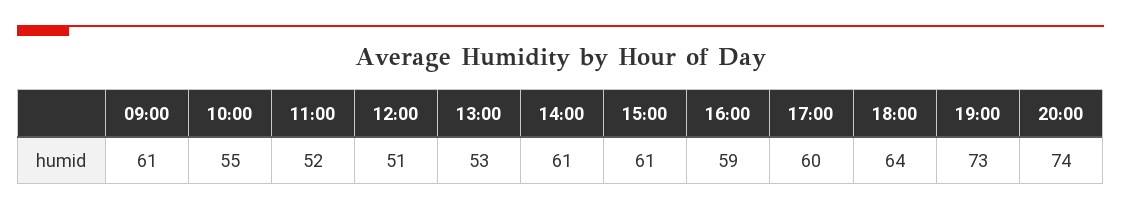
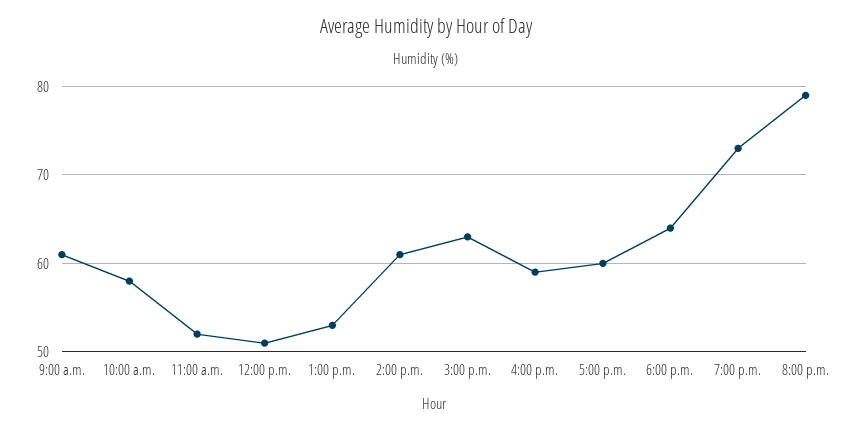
  {
    "09:00": 61,
-   "10:00": 55,
+   "10:00": 58,
    "11:00": 52,
    "12:00": 51,
    "13:00": 53,
    "14:00": 61,
-   "15:00": 61,
+   "15:00": 63,
    "16:00": 59,
    "17:00": 60,
    "18:00": 64,
    "19:00": 73,
-   "20:00": 74
+   "20:00": 79
  }

